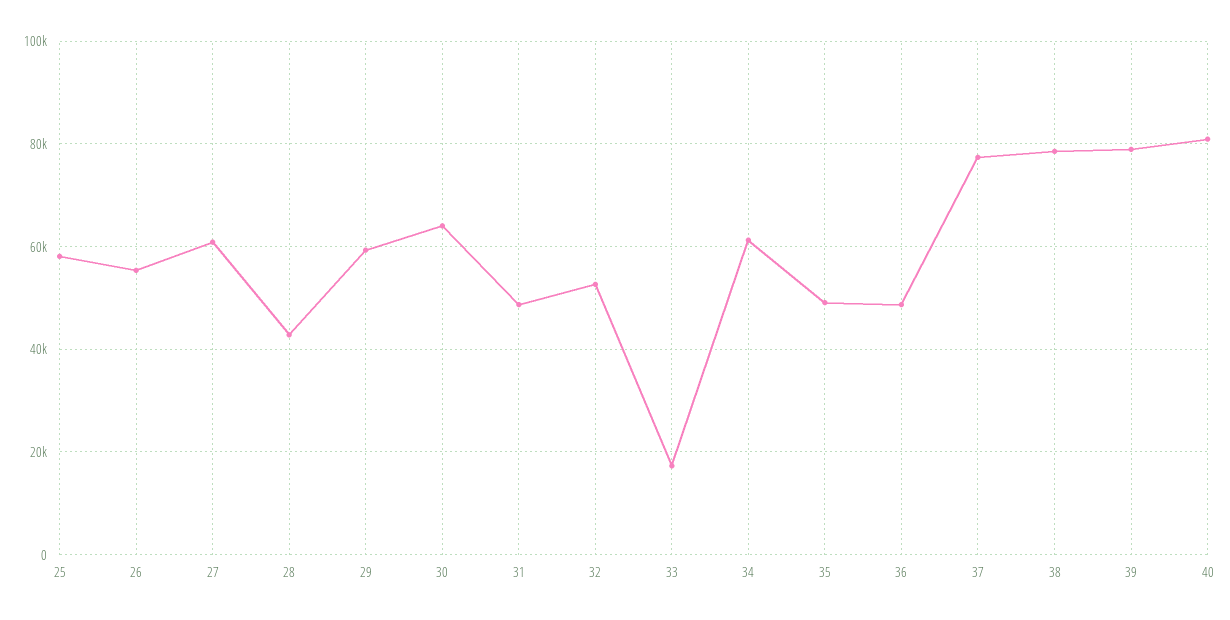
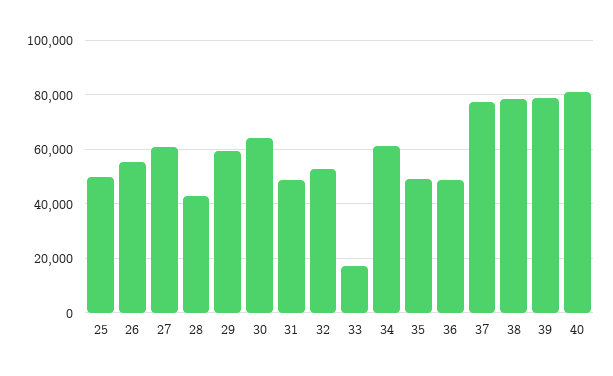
  {
-   "25": 58000,
+   "25": 50000,
    "26": 56000,
    "27": 60000,
    "28": 42000,
    "29": 60000,
    "30": 64000,
    "31": 48000,
    "32": 52000,
    "33": 18000,
    "34": 62000,
    "35": 50000,
    "36": 48000,
    "37": 78000,
    "38": 78000,
    "39": 78000,
    "40": 80000
  }

